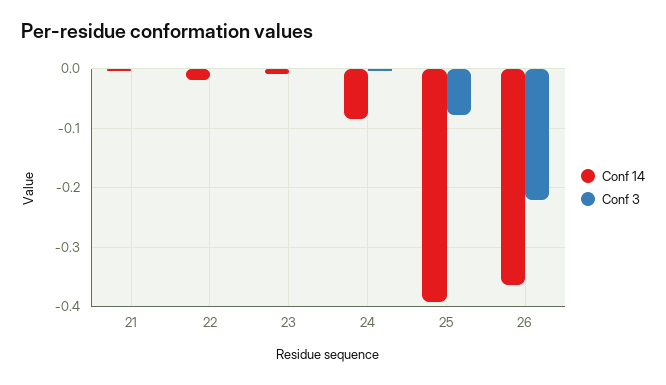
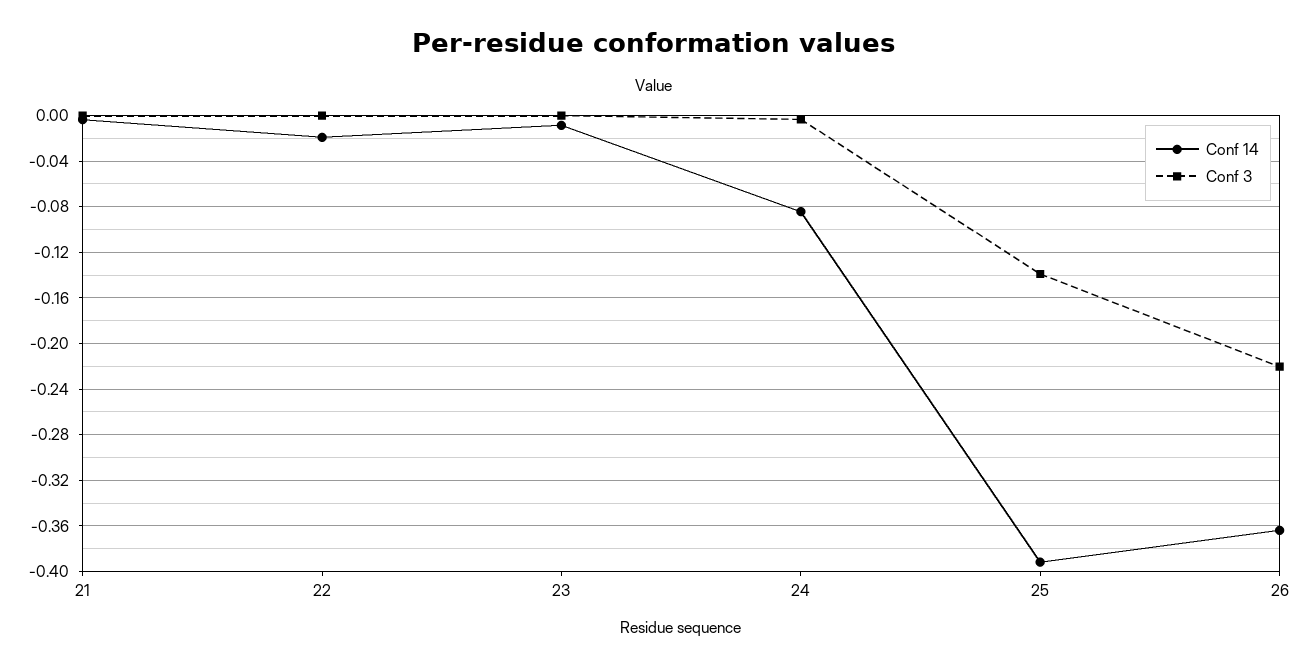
  {
    "Conf 14": {
      "21": 0,
      "22": -0.02,
      "23": -0.01,
      "24": -0.08,
      "25": -0.39,
      "26": -0.36
    },
    "Conf 3": {
      "21": 0,
      "22": 0,
      "23": 0,
      "24": 0,
-     "25": -0.08,
+     "25": -0.14,
      "26": -0.22
    }
  }

